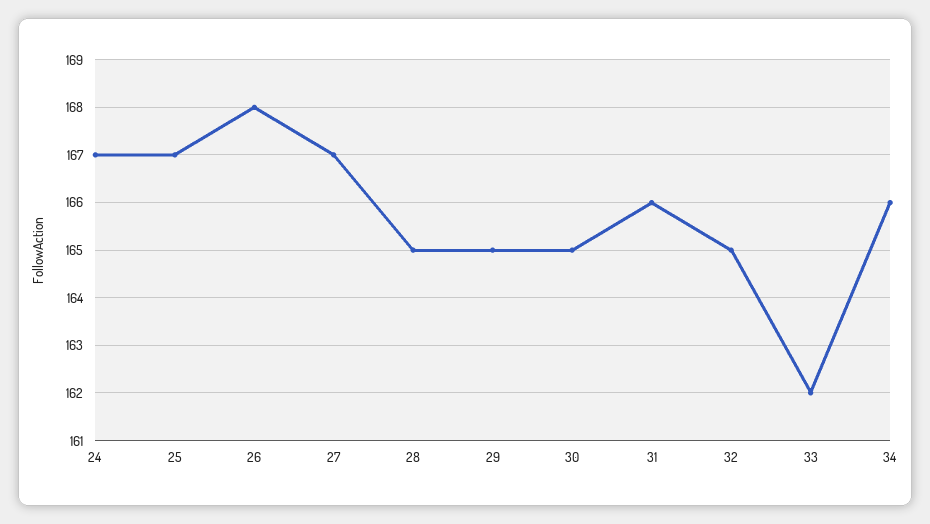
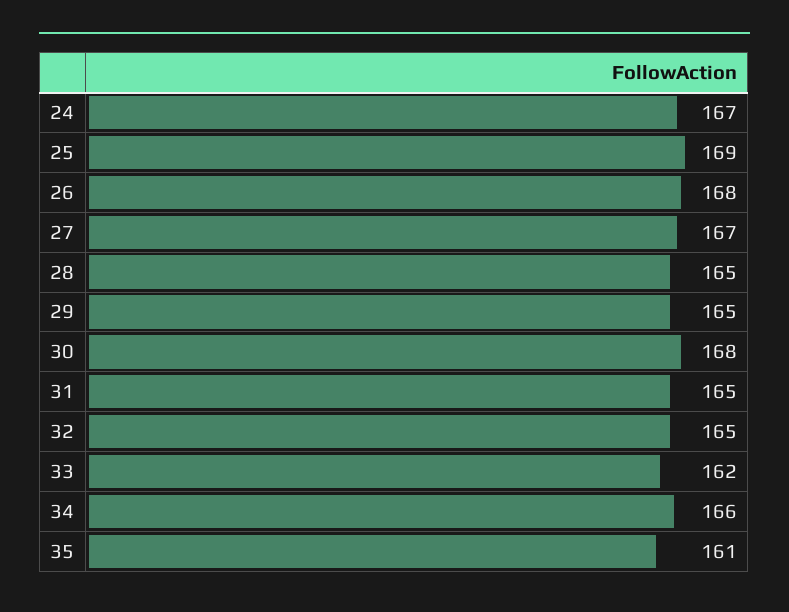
  {
    "24": 167,
-   "25": 167,
+   "25": 169,
    "26": 168,
    "27": 167,
    "28": 165,
    "29": 165,
-   "30": 165,
+   "30": 168,
-   "31": 166,
+   "31": 165,
    "32": 165,
    "33": 162,
-   "34": 166
+   "34": 166,
+   "35": 161
  }

